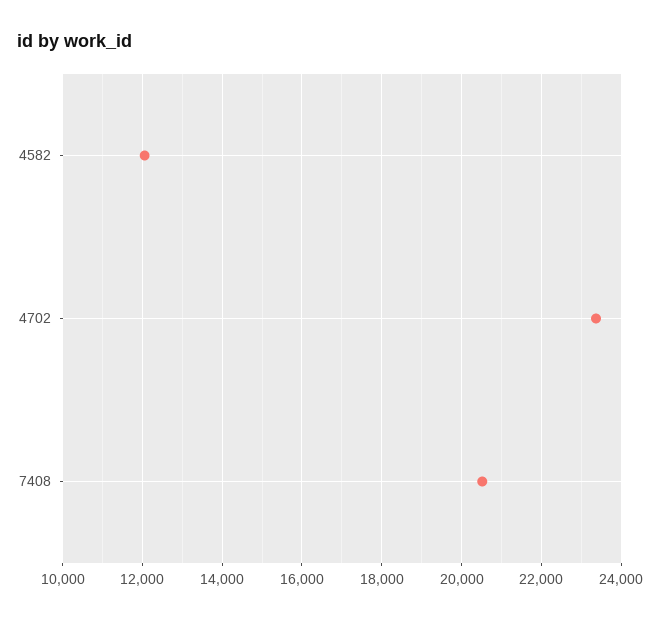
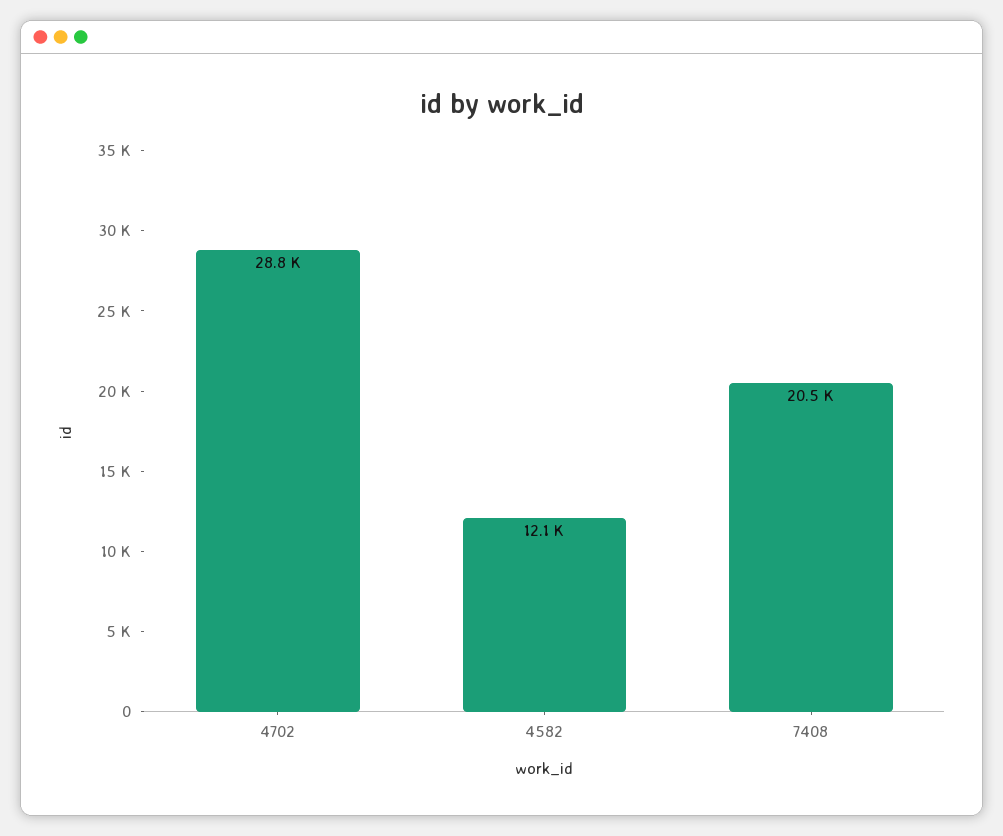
  {
    "4582": 12100,
-   "4702": 23400,
+   "4702": 28800,
    "7408": 20500
  }

